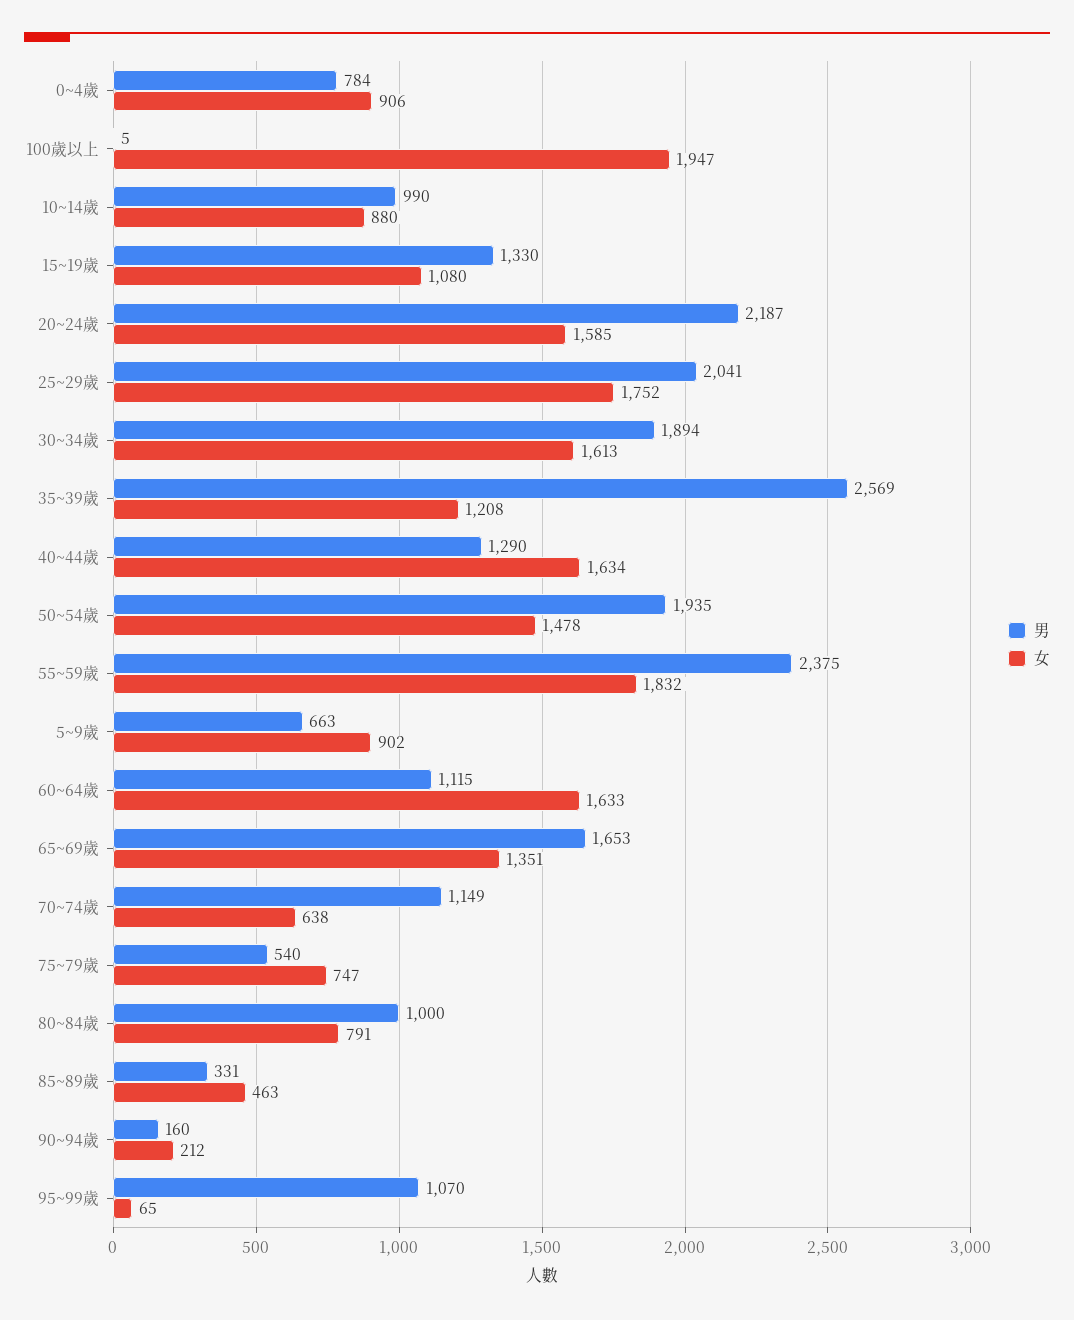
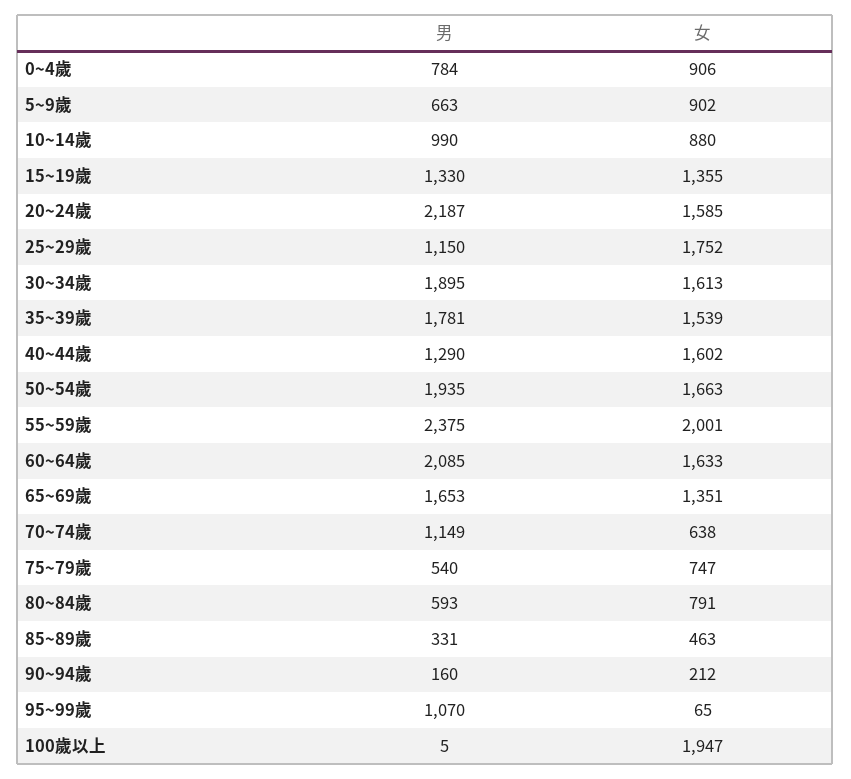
  {
    "男": {
      "0~4歲": 784,
      "100歲以上": 5,
      "10~14歲": 990,
      "15~19歲": 1330,
      "20~24歲": 2187,
-     "25~29歲": 2041,
+     "25~29歲": 1150,
-     "30~34歲": 1894,
+     "30~34歲": 1895,
-     "35~39歲": 2569,
+     "35~39歲": 1781,
      "40~44歲": 1290,
      "50~54歲": 1935,
      "55~59歲": 2375,
      "5~9歲": 663,
-     "60~64歲": 1115,
+     "60~64歲": 2085,
      "65~69歲": 1653,
      "70~74歲": 1149,
      "75~79歲": 540,
-     "80~84歲": 1000,
+     "80~84歲": 593,
      "85~89歲": 331,
      "90~94歲": 160,
      "95~99歲": 1070
    },
    "女": {
      "0~4歲": 906,
      "100歲以上": 1947,
      "10~14歲": 880,
-     "15~19歲": 1080,
+     "15~19歲": 1355,
      "20~24歲": 1585,
      "25~29歲": 1752,
      "30~34歲": 1613,
-     "35~39歲": 1208,
+     "35~39歲": 1539,
-     "40~44歲": 1634,
+     "40~44歲": 1602,
-     "50~54歲": 1478,
+     "50~54歲": 1663,
-     "55~59歲": 1832,
+     "55~59歲": 2001,
      "5~9歲": 902,
      "60~64歲": 1633,
      "65~69歲": 1351,
      "70~74歲": 638,
      "75~79歲": 747,
      "80~84歲": 791,
      "85~89歲": 463,
      "90~94歲": 212,
      "95~99歲": 65
    }
  }

